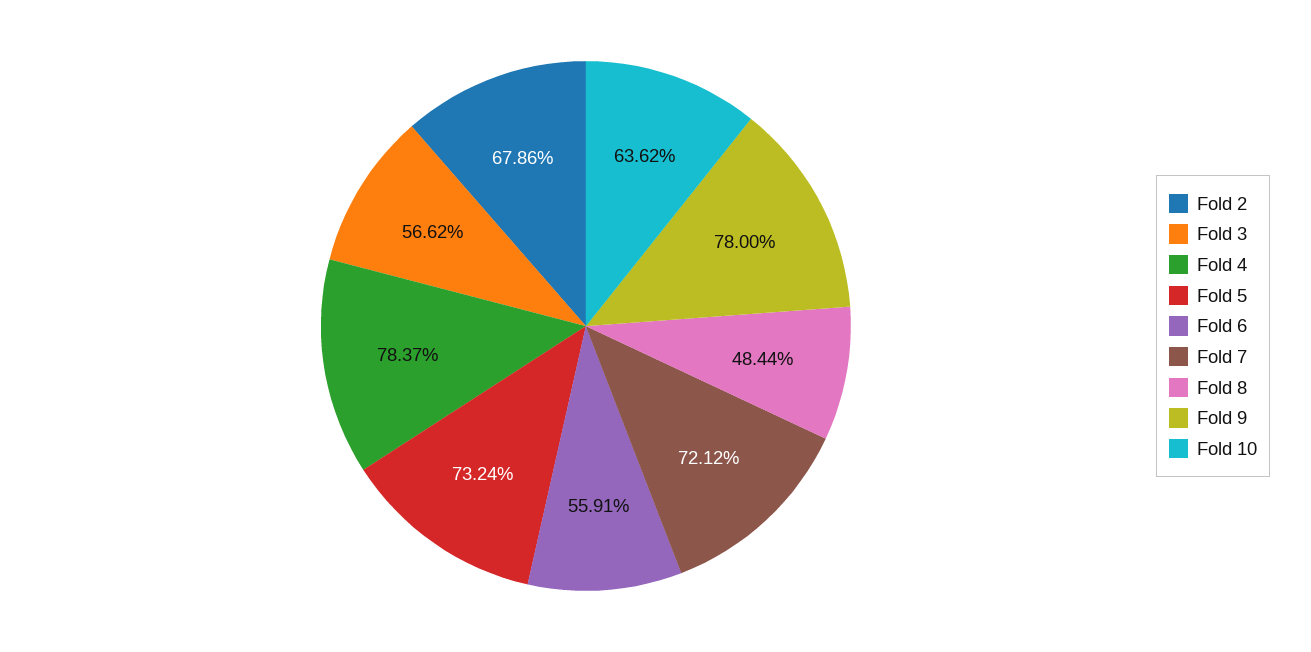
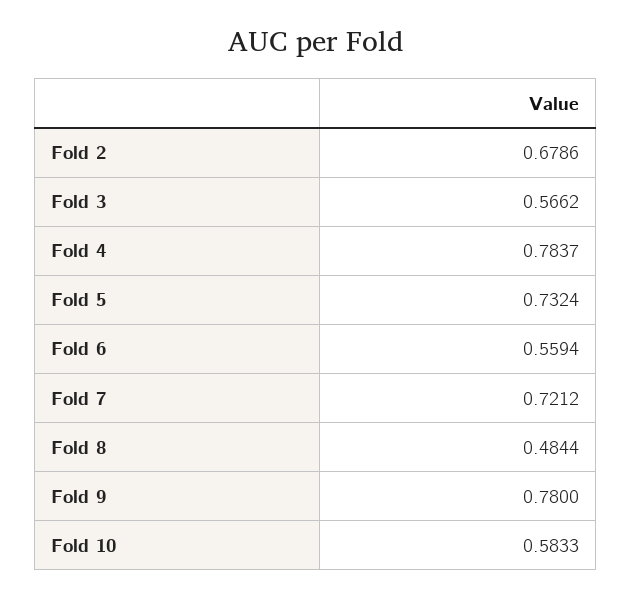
  {
    "Fold 2": 0.6786,
    "Fold 3": 0.5662,
    "Fold 4": 0.7837,
    "Fold 5": 0.7324,
-   "Fold 6": 0.5591,
+   "Fold 6": 0.5594,
    "Fold 7": 0.7212,
    "Fold 8": 0.4844,
    "Fold 9": 0.78,
-   "Fold 10": 0.6362
+   "Fold 10": 0.5833
  }

